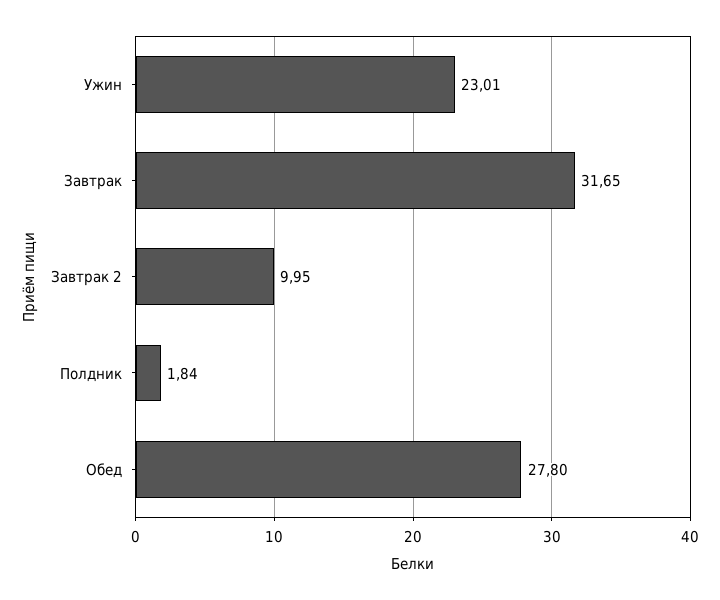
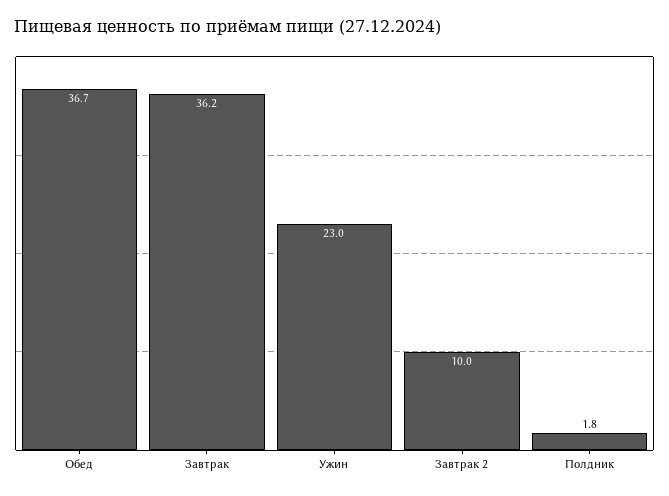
  {
    "Ужин": 23.01,
-   "Завтрак": 31.65,
+   "Завтрак": 36.2,
    "Завтрак 2": 9.95,
    "Полдник": 1.84,
-   "Обед": 27.8
+   "Обед": 36.7
  }

